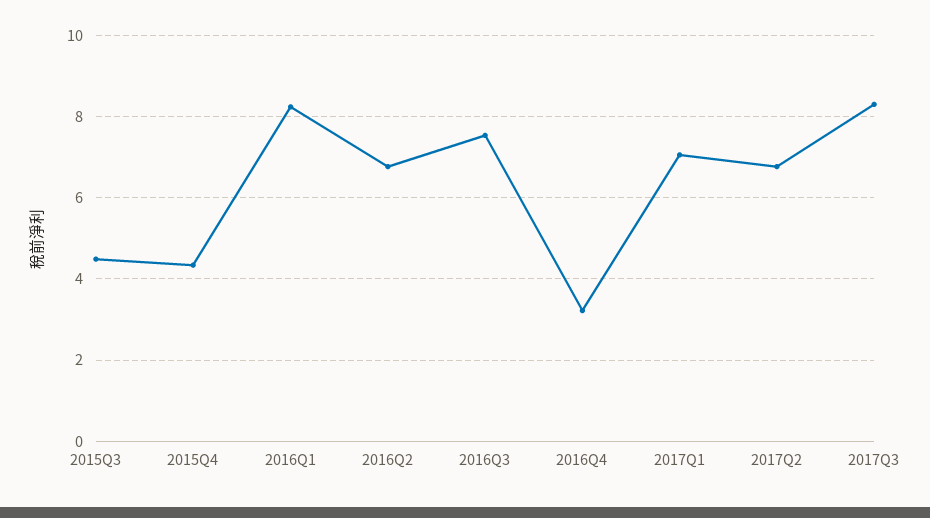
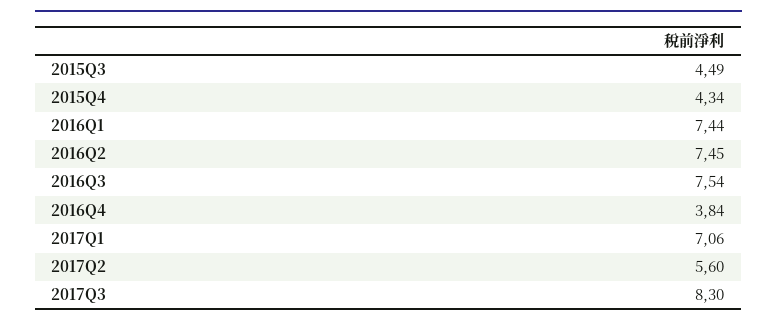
  {
    "2015Q3": 4.49,
    "2015Q4": 4.34,
-   "2016Q1": 8.2,
+   "2016Q1": 7.44,
-   "2016Q2": 6.8,
+   "2016Q2": 7.45,
    "2016Q3": 7.54,
-   "2016Q4": 3.2,
+   "2016Q4": 3.84,
    "2017Q1": 7.06,
-   "2017Q2": 6.8,
+   "2017Q2": 5.6,
    "2017Q3": 8.3
  }

